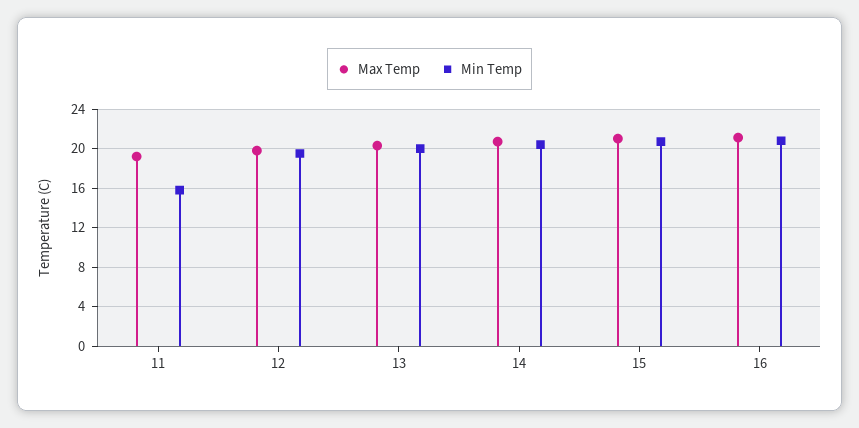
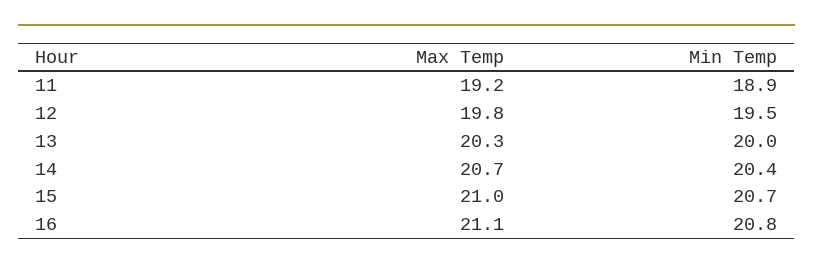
  {
    "Max Temp": {
      "11": 19.2,
      "12": 19.8,
      "13": 20.3,
      "14": 20.7,
      "15": 21,
      "16": 21.1
    },
    "Min Temp": {
-     "11": 16,
+     "11": 18.9,
      "12": 19.5,
      "13": 20,
      "14": 20.4,
      "15": 20.7,
      "16": 20.8
    }
  }

